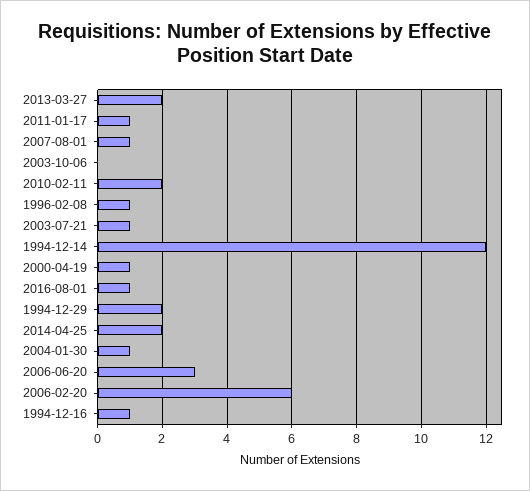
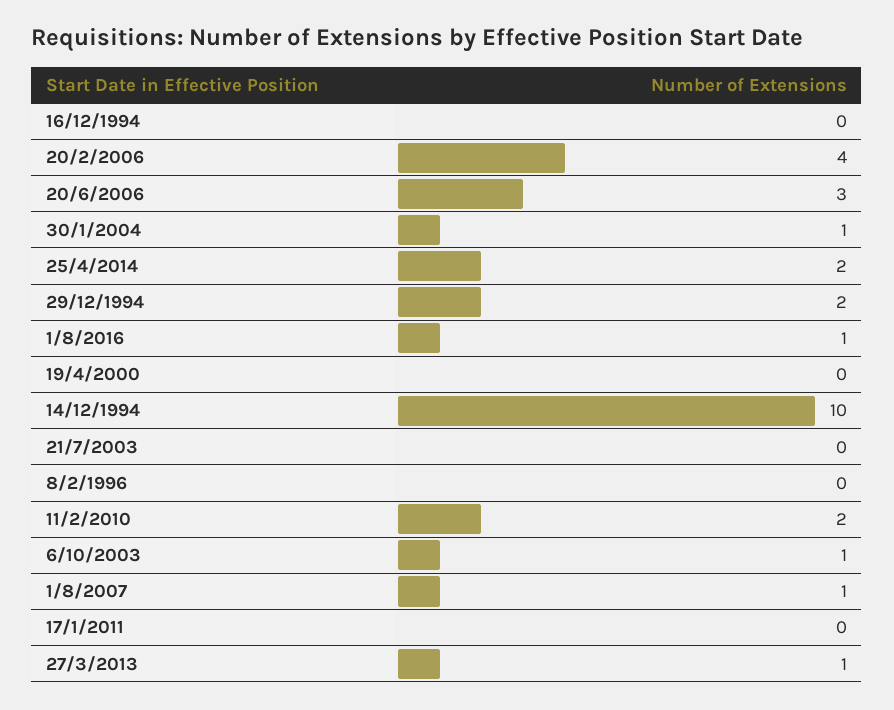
  {
-   "2013-03-27": 2,
+   "2013-03-27": 1,
-   "2011-01-17": 1,
+   "2011-01-17": 0,
    "2007-08-01": 1,
-   "2003-10-06": 0,
+   "2003-10-06": 1,
    "2010-02-11": 2,
-   "1996-02-08": 1,
+   "1996-02-08": 0,
-   "2003-07-21": 1,
+   "2003-07-21": 0,
-   "1994-12-14": 12,
+   "1994-12-14": 10,
-   "2000-04-19": 1,
+   "2000-04-19": 0,
    "2016-08-01": 1,
    "1994-12-29": 2,
    "2014-04-25": 2,
    "2004-01-30": 1,
    "2006-06-20": 3,
-   "2006-02-20": 6,
+   "2006-02-20": 4,
-   "1994-12-16": 1
+   "1994-12-16": 0
  }

